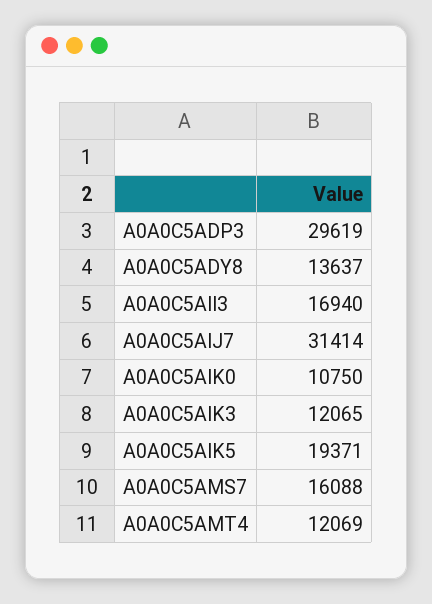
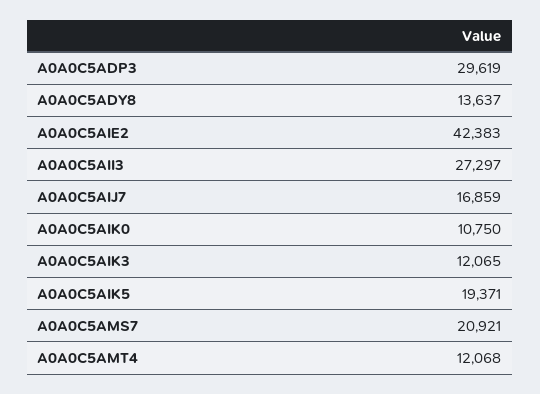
  {
    "A0A0C5ADP3": 29619,
    "A0A0C5ADY8": 13637,
-   "A0A0C5AII3": 16940,
+   "A0A0C5AII3": 27297,
-   "A0A0C5AIJ7": 31414,
+   "A0A0C5AIJ7": 16859,
    "A0A0C5AIK0": 10750,
    "A0A0C5AIK3": 12065,
    "A0A0C5AIK5": 19371,
-   "A0A0C5AMS7": 16088,
+   "A0A0C5AMS7": 20921,
-   "A0A0C5AMT4": 12069
+   "A0A0C5AMT4": 12068,
+   "A0A0C5AIE2": 42383
  }

